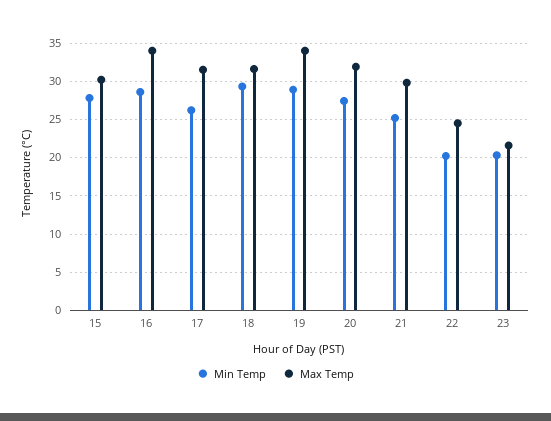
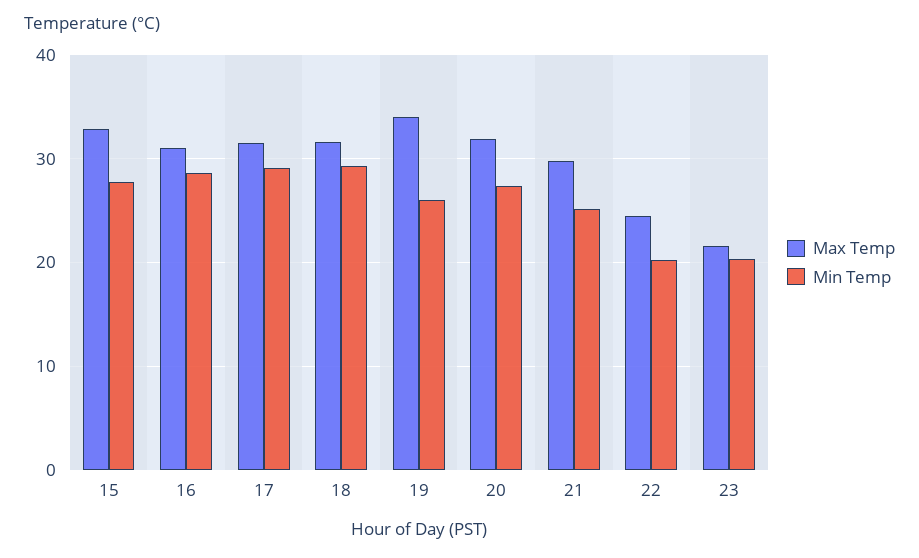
  {
    "Min Temp": {
      "15": 28,
      "16": 29,
-     "17": 26,
+     "17": 29,
      "18": 29,
-     "19": 29,
+     "19": 26,
      "20": 27,
      "21": 25,
      "22": 20,
      "23": 20
    },
    "Max Temp": {
-     "15": 30,
+     "15": 33,
-     "16": 34,
+     "16": 31,
      "17": 32,
      "18": 32,
      "19": 34,
      "20": 32,
      "21": 30,
      "22": 25,
      "23": 22
    }
  }

